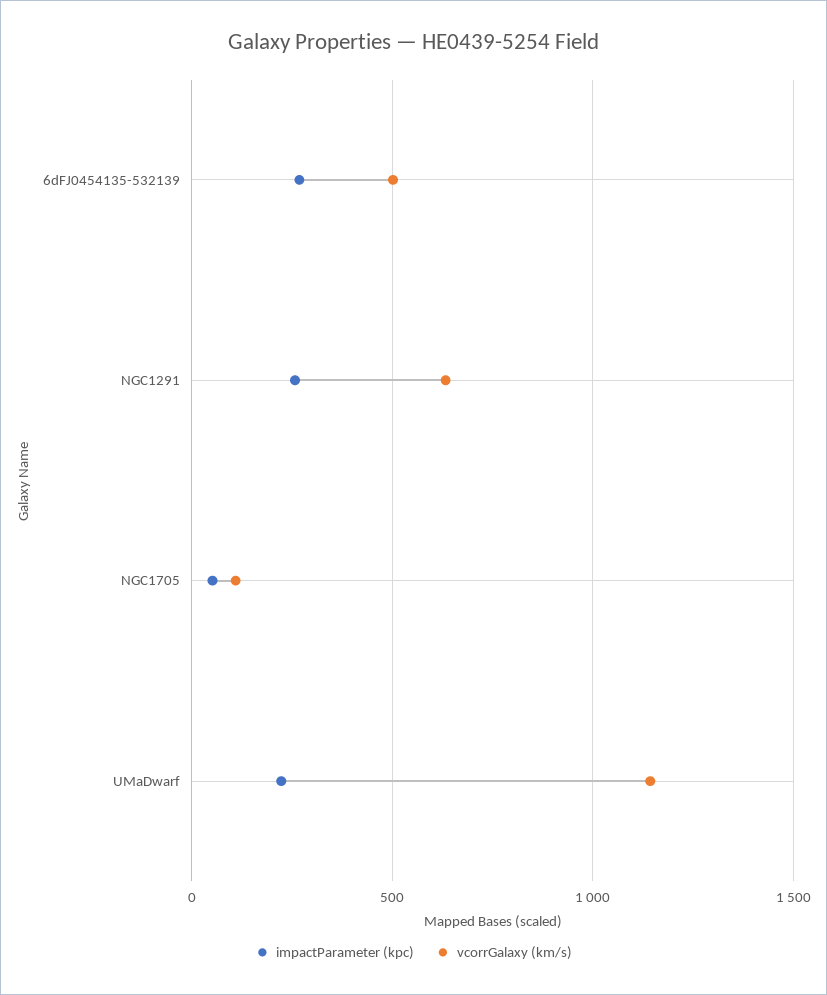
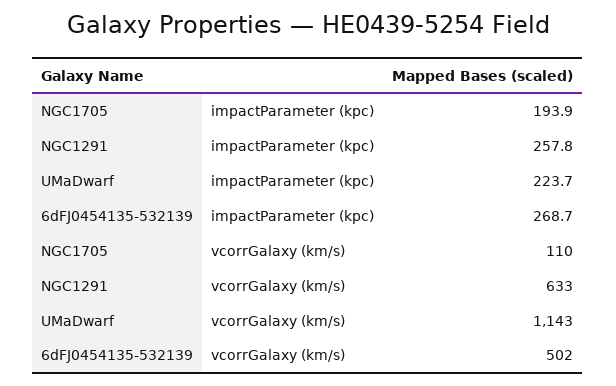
  {
    "impactParameter (kpc)": {
      "6dFJ0454135-532139": 268.7,
      "NGC1291": 257.8,
-     "NGC1705": 50,
+     "NGC1705": 193.9,
      "UMaDwarf": 223.7
    },
    "vcorrGalaxy (km/s)": {
      "6dFJ0454135-532139": 502,
      "NGC1291": 633,
      "NGC1705": 110,
      "UMaDwarf": 1143
    }
  }

